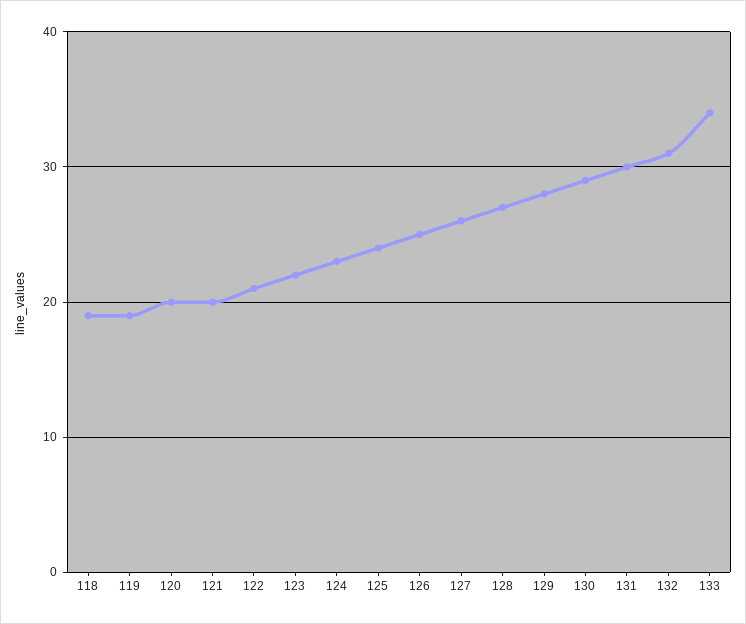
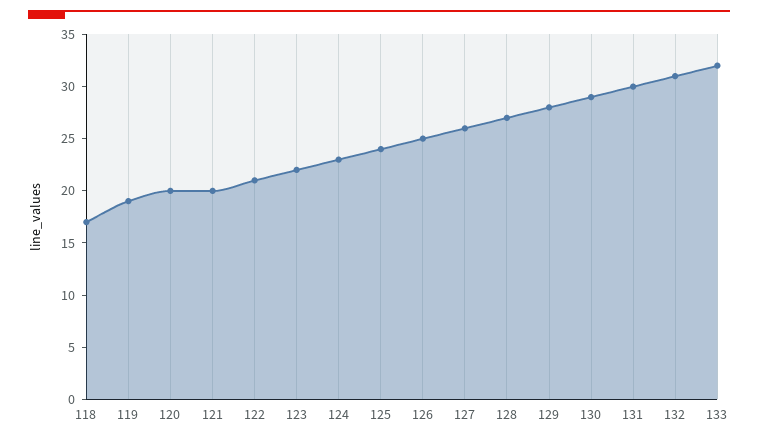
  {
-   "118": 19,
+   "118": 17,
    "119": 19,
    "120": 20,
    "121": 20,
    "122": 21,
    "123": 22,
    "124": 23,
    "125": 24,
    "126": 25,
    "127": 26,
    "128": 27,
    "129": 28,
    "130": 29,
    "131": 30,
    "132": 31,
-   "133": 34
+   "133": 32
  }

